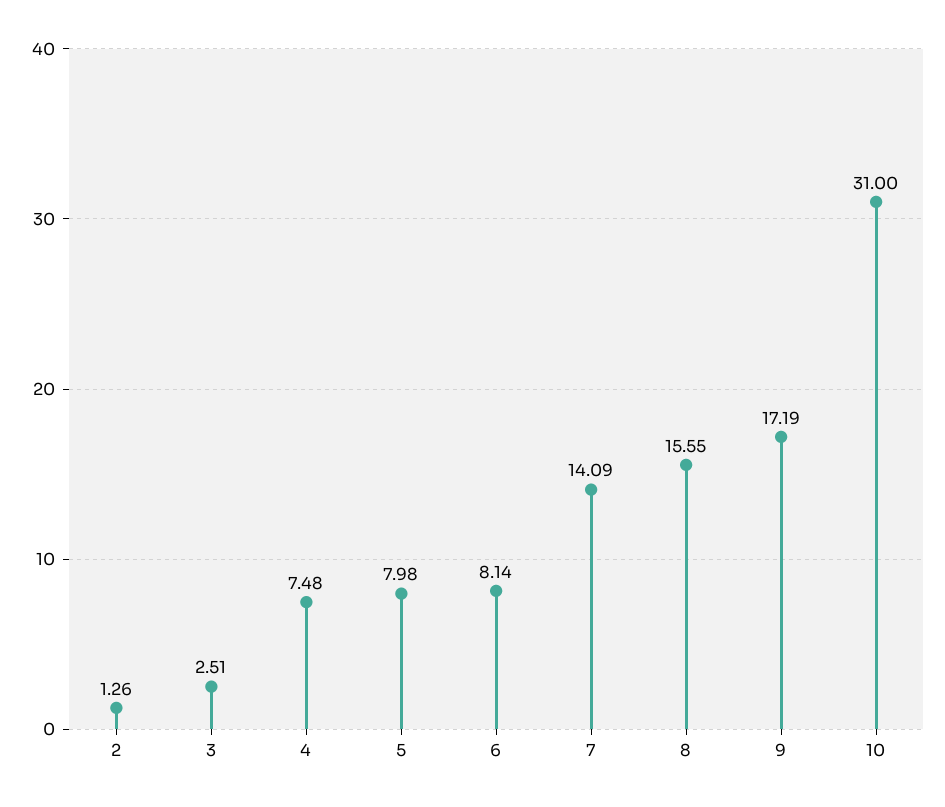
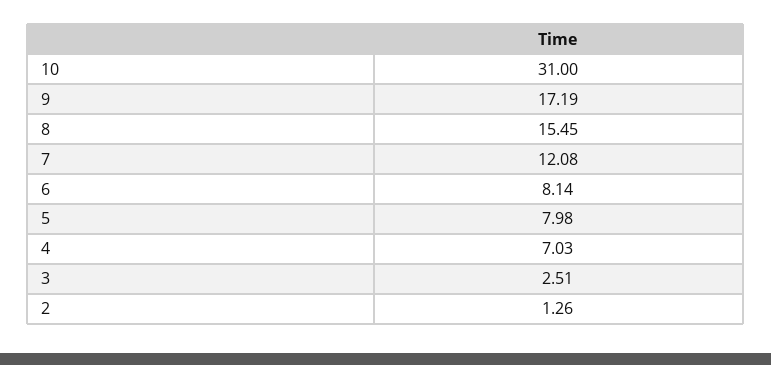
  {
    "2": 1.26,
    "3": 2.51,
-   "4": 7.48,
+   "4": 7.03,
    "5": 7.98,
    "6": 8.14,
-   "7": 14.09,
+   "7": 12.08,
-   "8": 15.55,
+   "8": 15.45,
    "9": 17.19,
    "10": 31
  }

